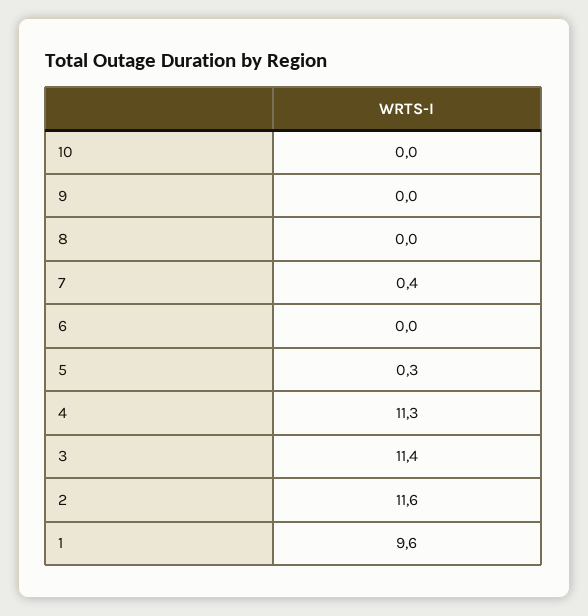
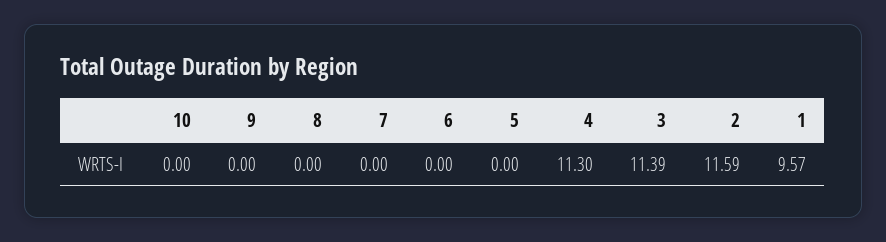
  {
    "10": 0,
    "9": 0,
    "8": 0,
-   "7": 0.4,
+   "7": 0,
    "6": 0,
-   "5": 0.3,
+   "5": 0,
    "4": 11.3,
    "3": 11.39,
    "2": 11.59,
    "1": 9.57
  }

